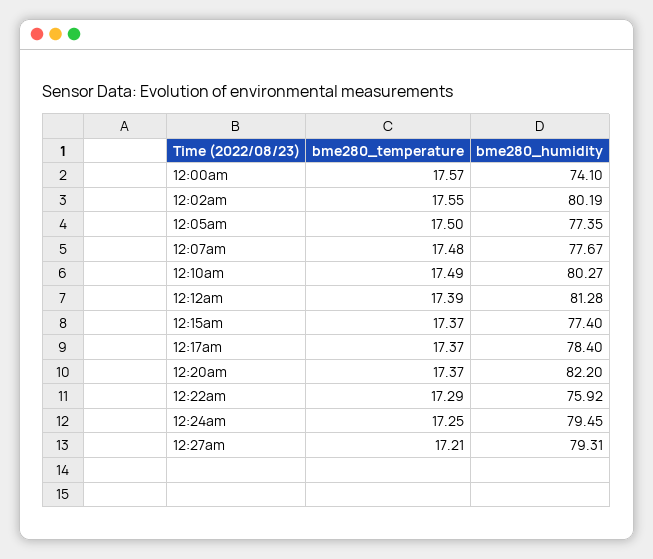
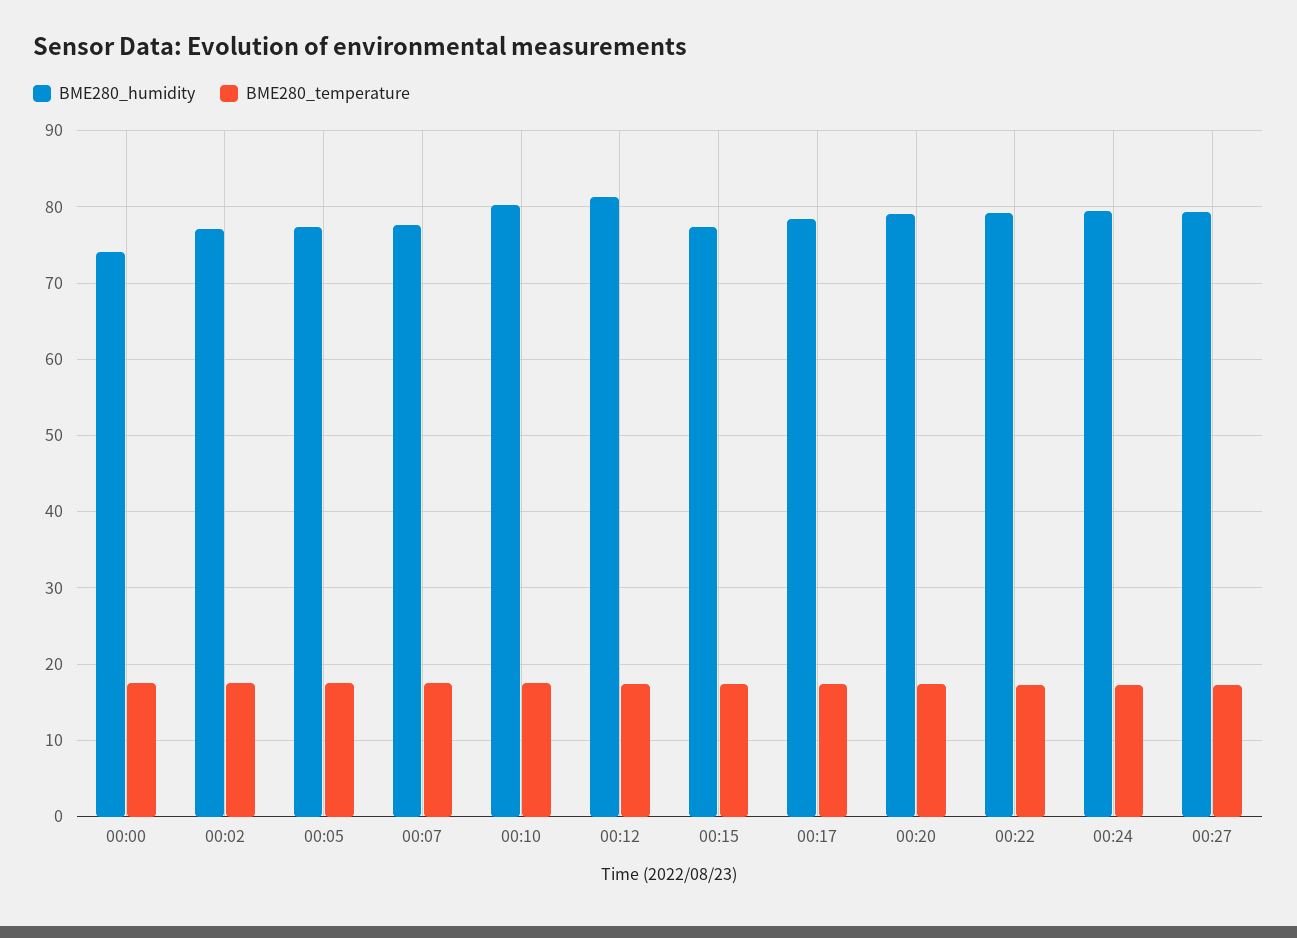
  {
    "bme280_temperature": {
      "12:00am": 17.57,
      "12:02am": 17.55,
      "12:05am": 17.5,
      "12:07am": 17.48,
      "12:10am": 17.49,
      "12:12am": 17.39,
      "12:15am": 17.37,
      "12:17am": 17.37,
      "12:20am": 17.37,
      "12:22am": 17.29,
      "12:24am": 17.25,
      "12:27am": 17.21
    },
    "bme280_humidity": {
      "12:00am": 74.1,
-     "12:02am": 80.19,
+     "12:02am": 77,
      "12:05am": 77.35,
      "12:07am": 77.67,
      "12:10am": 80.27,
      "12:12am": 81.28,
      "12:15am": 77.4,
      "12:17am": 78.4,
-     "12:20am": 82.2,
+     "12:20am": 79,
-     "12:22am": 75.92,
+     "12:22am": 79,
      "12:24am": 79.45,
      "12:27am": 79.31
    }
  }

